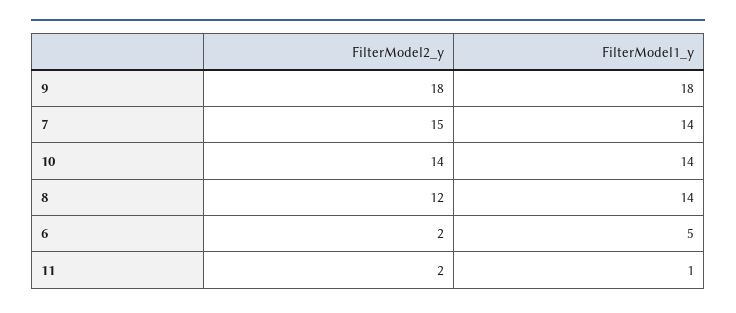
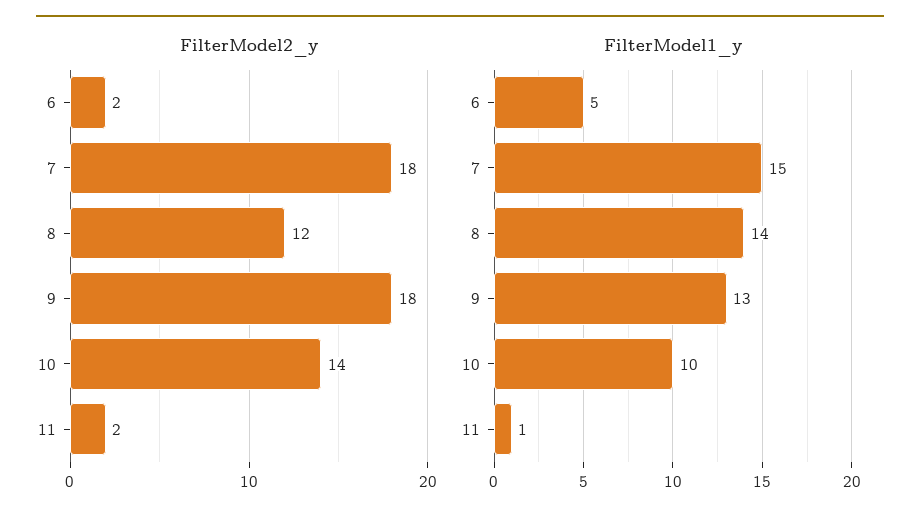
  {
    "FilterModel2_y": {
      "9": 18,
-     "7": 15,
+     "7": 18,
      "10": 14,
      "8": 12,
      "6": 2,
      "11": 2
    },
    "FilterModel1_y": {
-     "9": 18,
+     "9": 13,
-     "7": 14,
+     "7": 15,
-     "10": 14,
+     "10": 10,
      "8": 14,
      "6": 5,
      "11": 1
    }
  }

